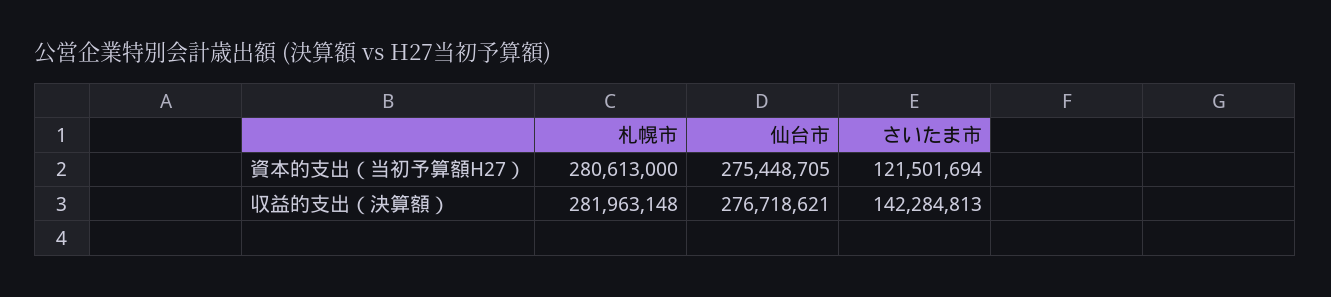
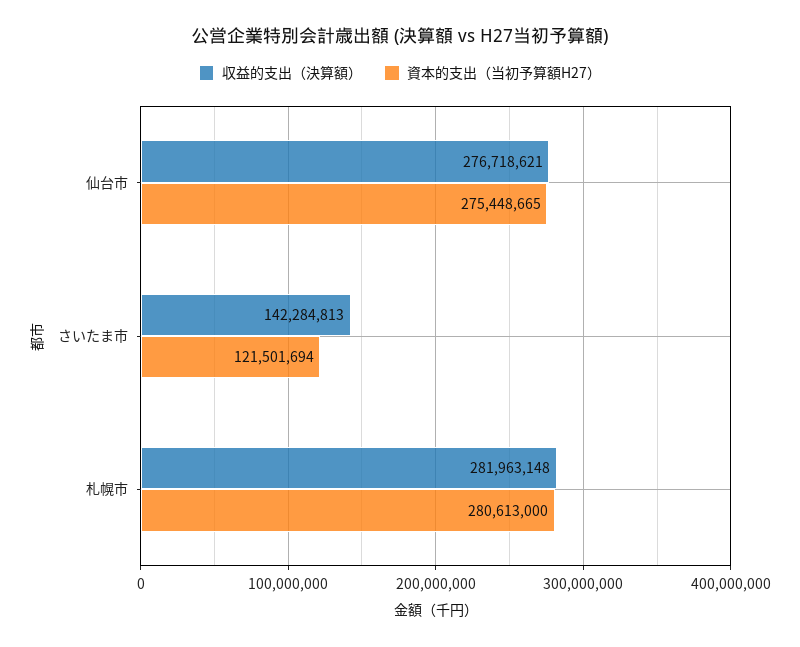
  {
    "資本的支出（当初予算額H27）": {
      "札幌市": 280613000,
-     "仙台市": 275448705,
+     "仙台市": 275448665,
      "さいたま市": 121501694
    },
    "収益的支出（決算額）": {
      "札幌市": 281963148,
      "仙台市": 276718621,
      "さいたま市": 142284813
    }
  }

